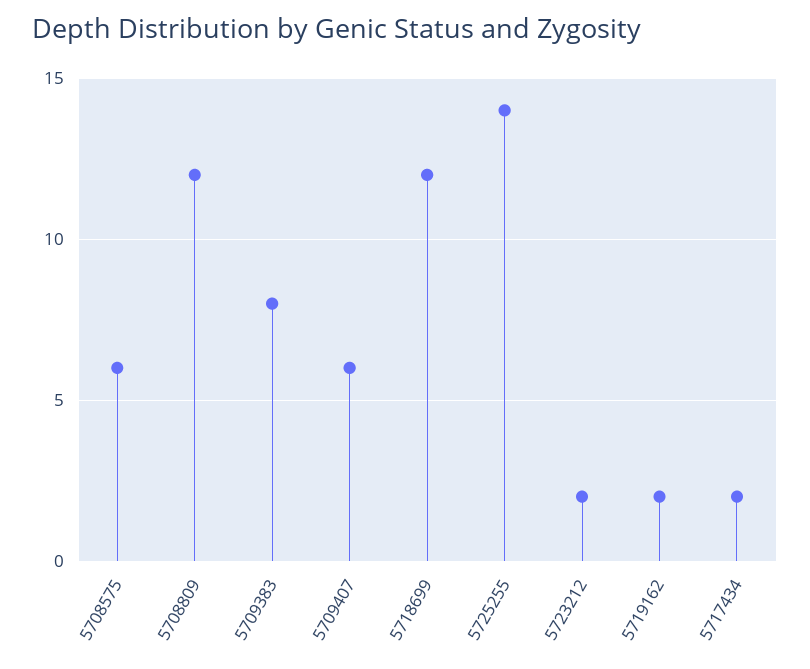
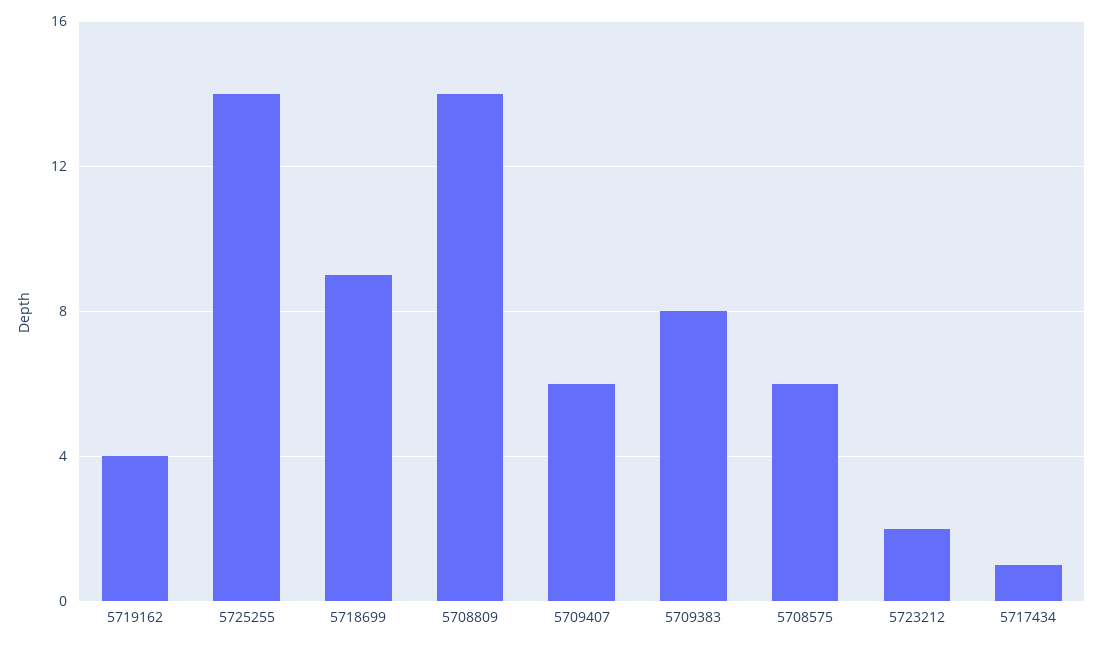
  {
    "5708575": 6,
-   "5708809": 12,
+   "5708809": 14,
    "5709383": 8,
    "5709407": 6,
-   "5718699": 12,
+   "5718699": 9,
    "5725255": 14,
    "5723212": 2,
-   "5719162": 2,
+   "5719162": 4,
-   "5717434": 2
+   "5717434": 1
  }

